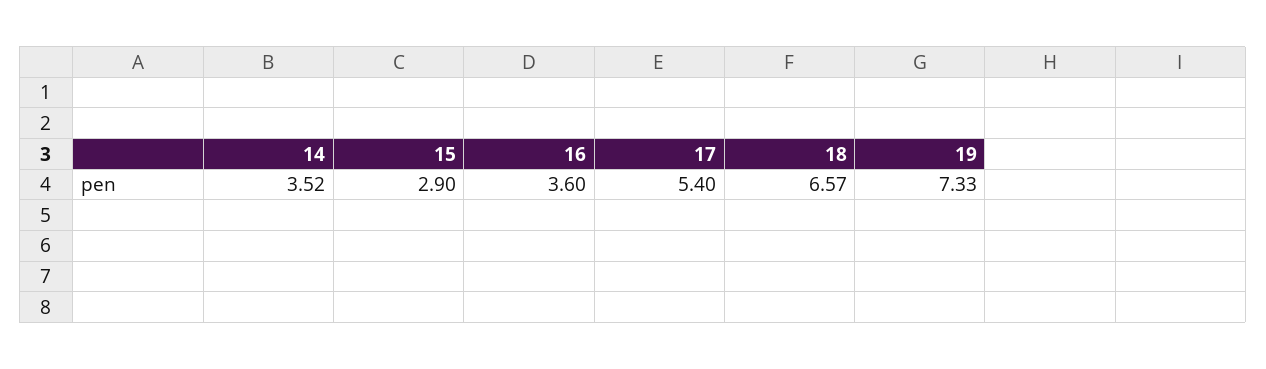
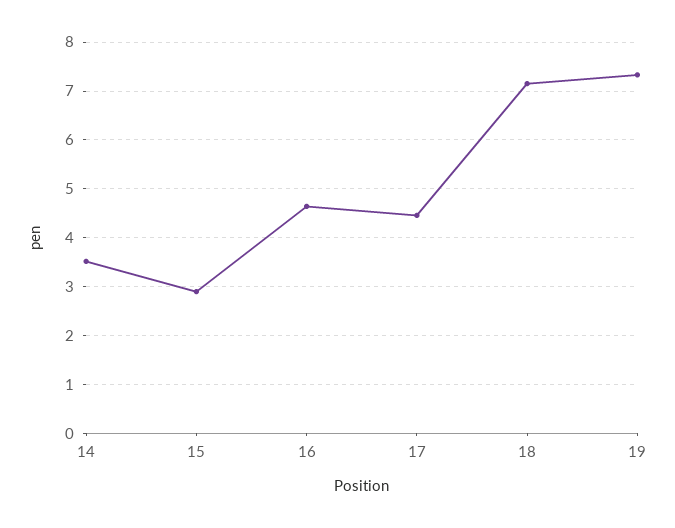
  {
    "14": 3.52,
    "15": 2.9,
-   "16": 3.6,
+   "16": 4.6,
-   "17": 5.4,
+   "17": 4.4,
-   "18": 6.57,
+   "18": 7.2,
    "19": 7.33
  }

